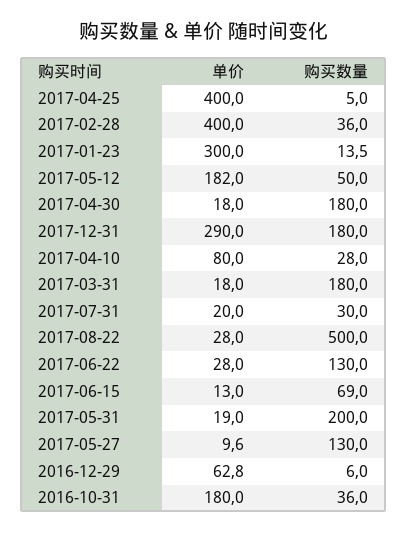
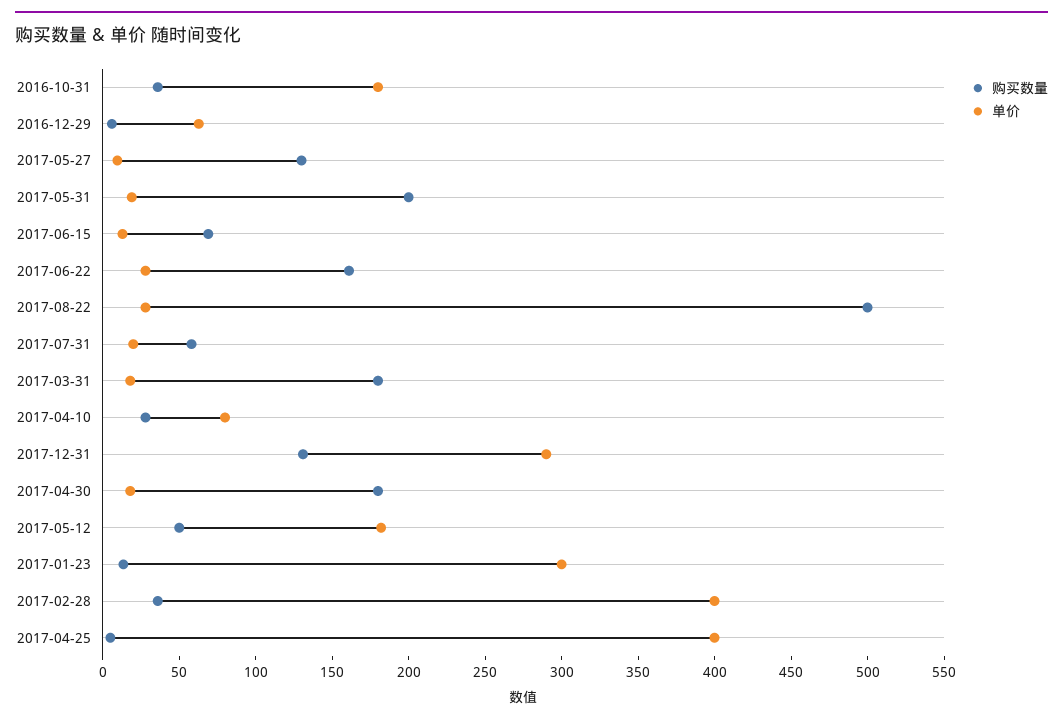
  {
    "单价": {
      "2017-04-25": 400,
      "2017-02-28": 400,
      "2017-01-23": 300,
      "2017-05-12": 182,
      "2017-04-30": 18,
      "2017-12-31": 290,
      "2017-04-10": 80,
      "2017-03-31": 18,
      "2017-07-31": 20,
      "2017-08-22": 28,
      "2017-06-22": 28,
      "2017-06-15": 13,
      "2017-05-31": 19,
      "2017-05-27": 9.6,
      "2016-12-29": 62.8,
      "2016-10-31": 180
    },
    "购买数量": {
      "2017-04-25": 5,
      "2017-02-28": 36,
      "2017-01-23": 13.5,
      "2017-05-12": 50,
      "2017-04-30": 180,
-     "2017-12-31": 180,
+     "2017-12-31": 130,
      "2017-04-10": 28,
      "2017-03-31": 180,
-     "2017-07-31": 30,
+     "2017-07-31": 60,
      "2017-08-22": 500,
-     "2017-06-22": 130,
+     "2017-06-22": 160,
      "2017-06-15": 69,
      "2017-05-31": 200,
      "2017-05-27": 130,
      "2016-12-29": 6,
      "2016-10-31": 36
    }
  }

